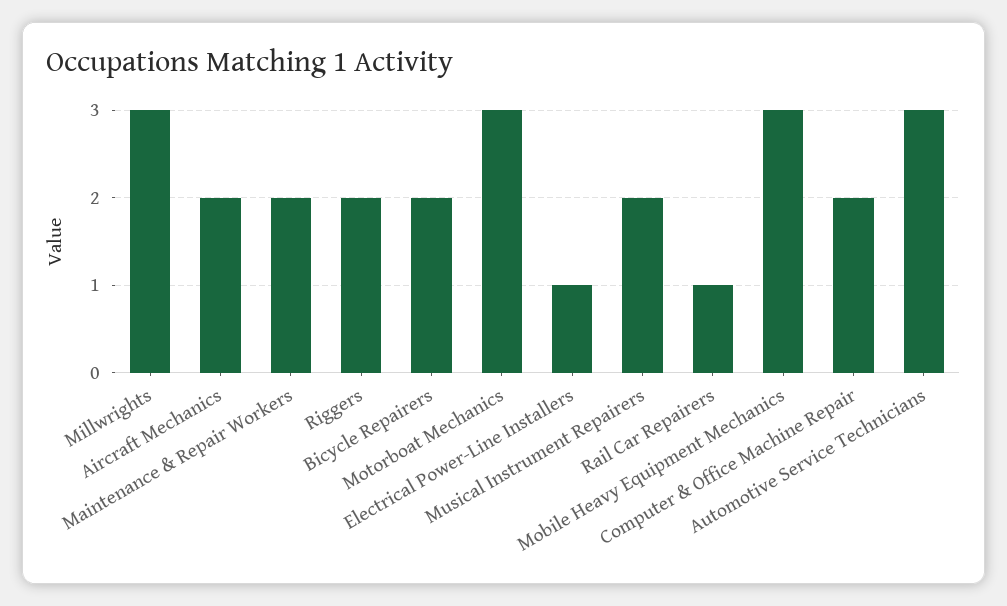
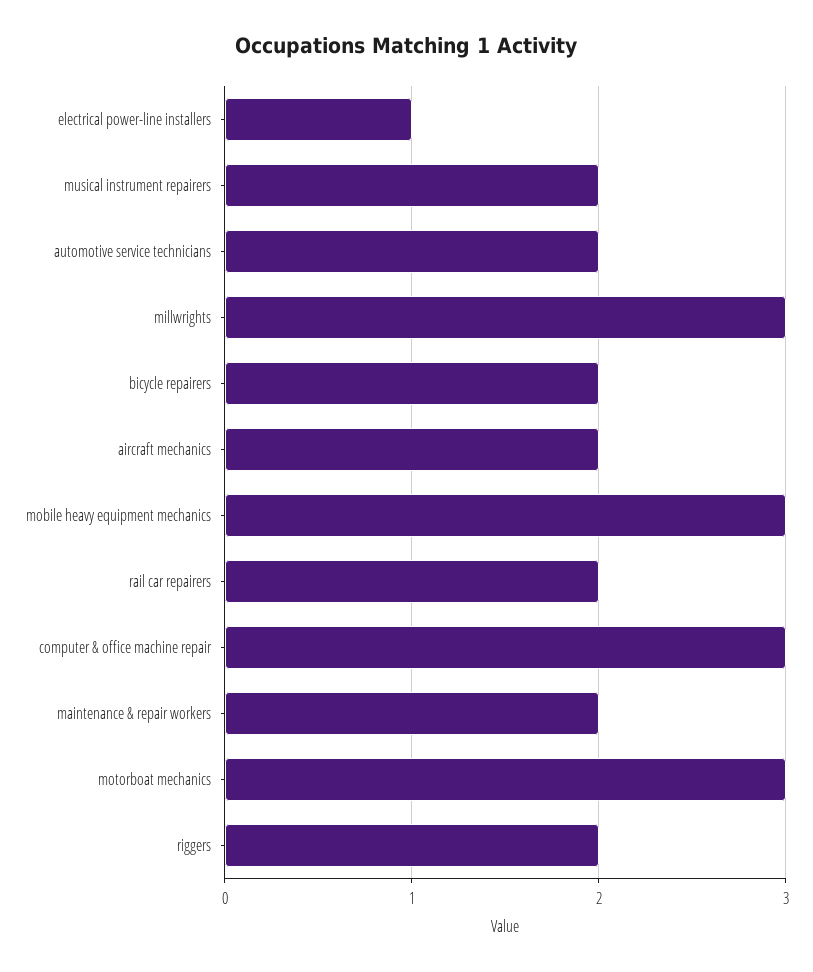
  {
    "Millwrights": 3,
    "Aircraft Mechanics": 2,
    "Maintenance & Repair Workers": 2,
    "Riggers": 2,
    "Bicycle Repairers": 2,
    "Motorboat Mechanics": 3,
    "Electrical Power-Line Installers": 1,
    "Musical Instrument Repairers": 2,
-   "Rail Car Repairers": 1,
+   "Rail Car Repairers": 2,
    "Mobile Heavy Equipment Mechanics": 3,
-   "Computer & Office Machine Repair": 2,
+   "Computer & Office Machine Repair": 3,
-   "Automotive Service Technicians": 3
+   "Automotive Service Technicians": 2
  }

